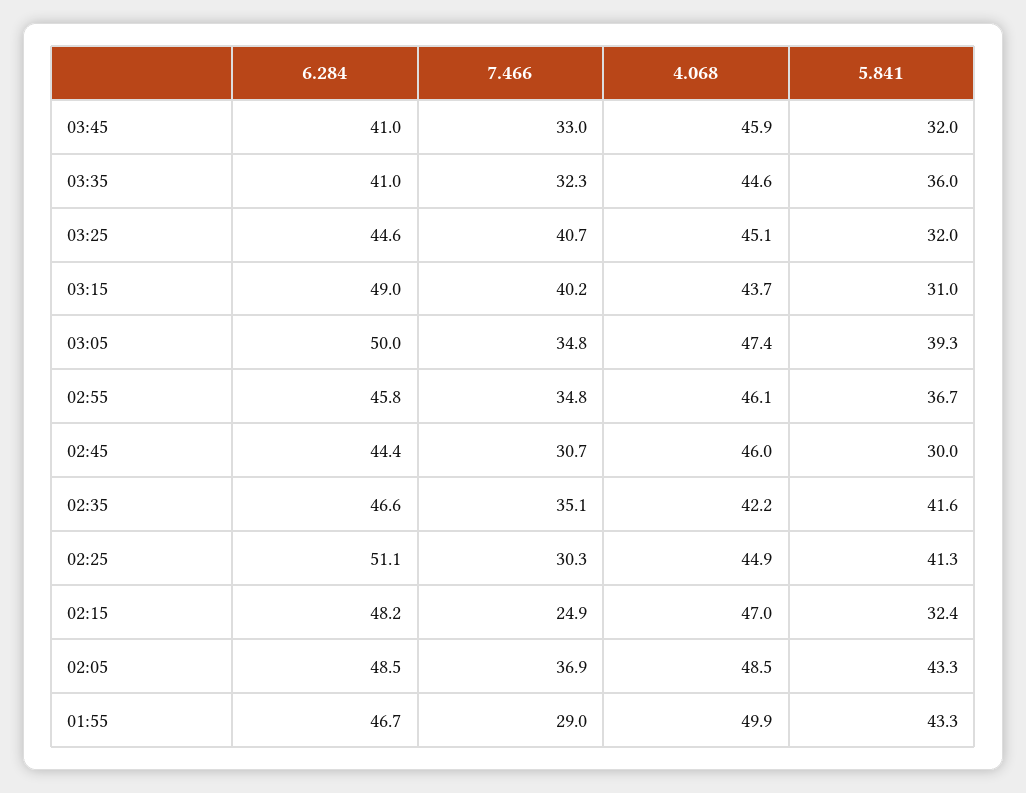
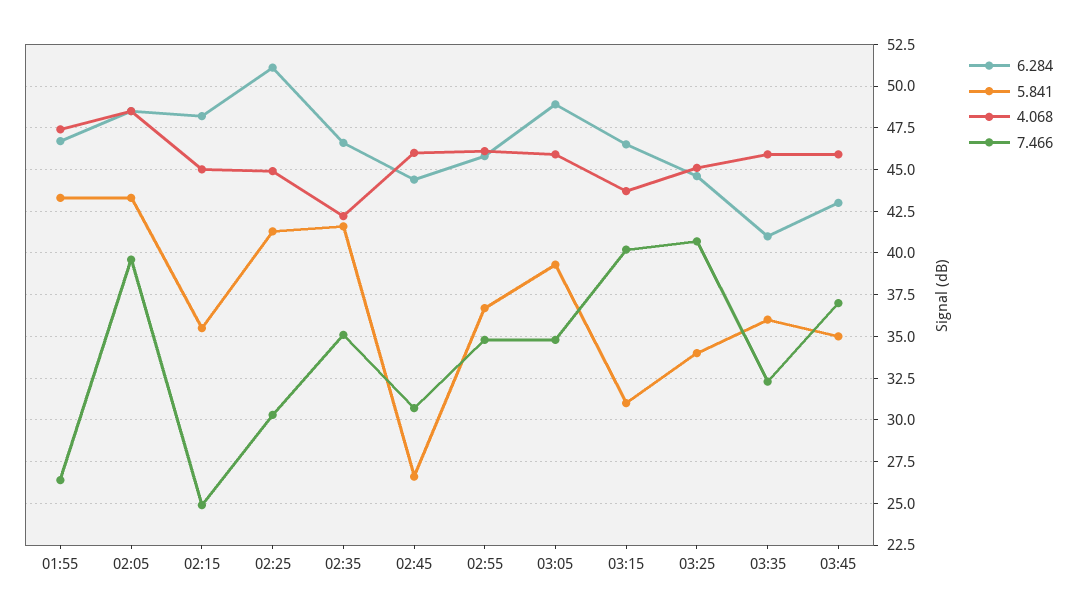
  {
    "6.284": {
-     "03:45": 41,
+     "03:45": 43,
      "03:35": 41,
      "03:25": 44.6,
-     "03:15": 49,
+     "03:15": 46.5,
-     "03:05": 50,
+     "03:05": 49,
      "02:55": 45.8,
      "02:45": 44.4,
      "02:35": 46.6,
      "02:25": 51.1,
      "02:15": 48.2,
      "02:05": 48.5,
      "01:55": 46.7
    },
    "7.466": {
-     "03:45": 33,
+     "03:45": 37,
      "03:35": 32.3,
      "03:25": 40.7,
      "03:15": 40.2,
      "03:05": 34.8,
      "02:55": 34.8,
      "02:45": 30.7,
      "02:35": 35.1,
      "02:25": 30.3,
      "02:15": 24.9,
-     "02:05": 36.9,
+     "02:05": 39.5,
-     "01:55": 29
+     "01:55": 26.5
    },
    "4.068": {
      "03:45": 45.9,
-     "03:35": 44.6,
+     "03:35": 46,
      "03:25": 45.1,
      "03:15": 43.7,
-     "03:05": 47.4,
+     "03:05": 46,
      "02:55": 46.1,
      "02:45": 46,
      "02:35": 42.2,
      "02:25": 44.9,
-     "02:15": 47,
+     "02:15": 45,
      "02:05": 48.5,
-     "01:55": 49.9
+     "01:55": 47.5
    },
    "5.841": {
-     "03:45": 32,
+     "03:45": 35,
      "03:35": 36,
-     "03:25": 32,
+     "03:25": 34,
      "03:15": 31,
      "03:05": 39.3,
      "02:55": 36.7,
-     "02:45": 30,
+     "02:45": 26.5,
      "02:35": 41.6,
      "02:25": 41.3,
-     "02:15": 32.4,
+     "02:15": 35.5,
      "02:05": 43.3,
      "01:55": 43.3
    }
  }

